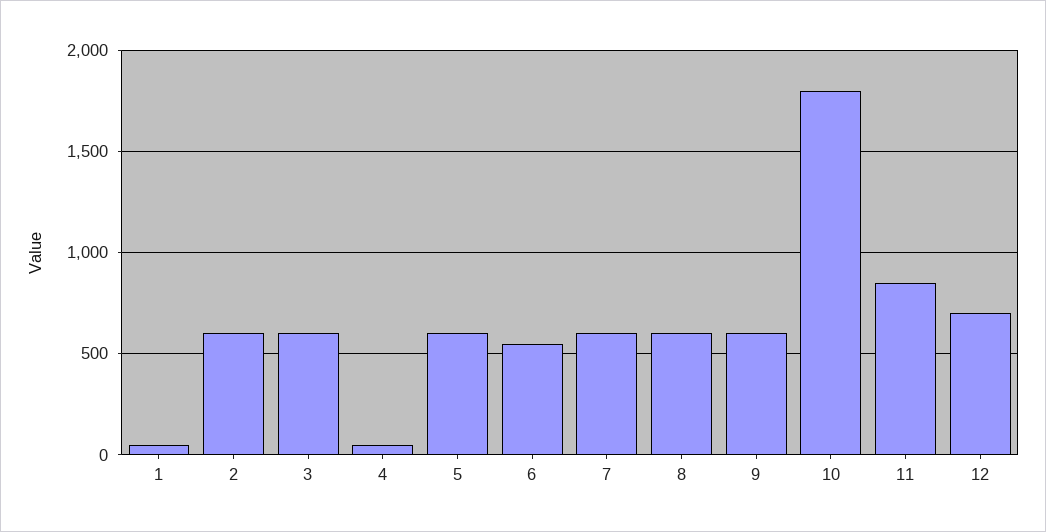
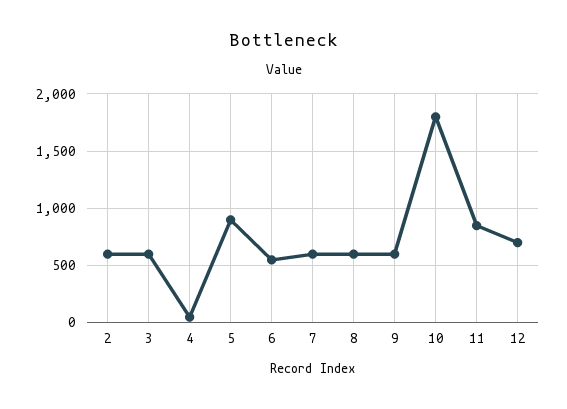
  {
-   "1": 50,
    "2": 600,
    "3": 600,
    "4": 50,
-   "5": 600,
+   "5": 900,
    "6": 550,
    "7": 600,
    "8": 600,
    "9": 600,
    "10": 1800,
    "11": 850,
    "12": 700
  }

